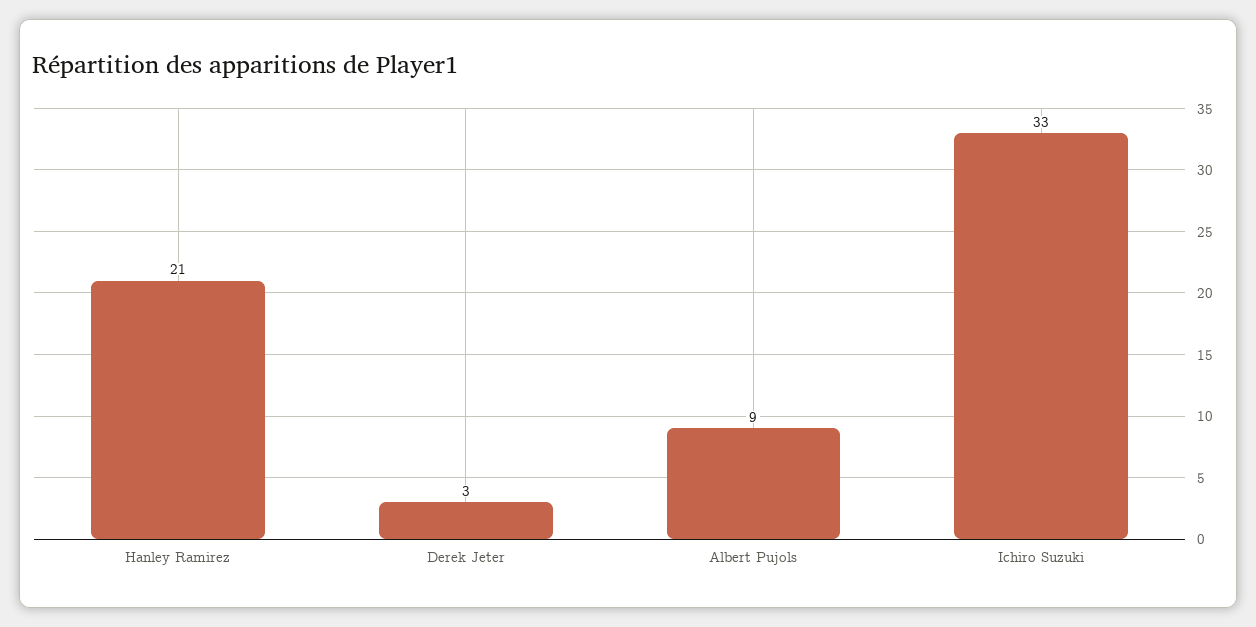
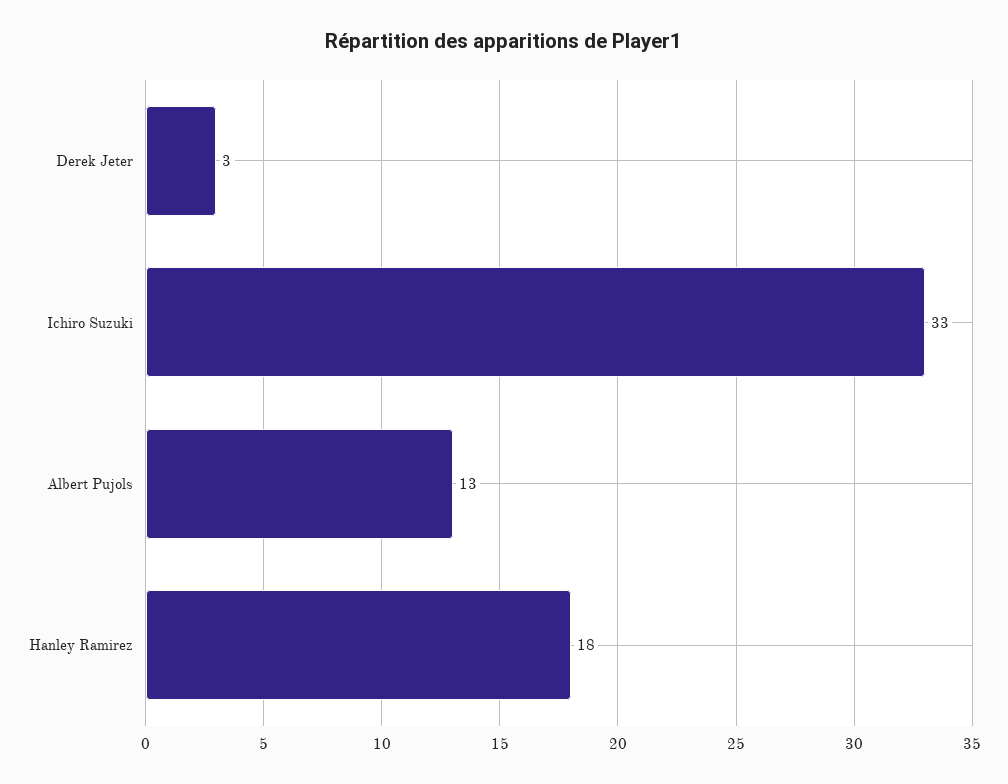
  {
-   "Hanley Ramirez": 21,
+   "Hanley Ramirez": 18,
    "Derek Jeter": 3,
-   "Albert Pujols": 9,
+   "Albert Pujols": 13,
    "Ichiro Suzuki": 33
  }

